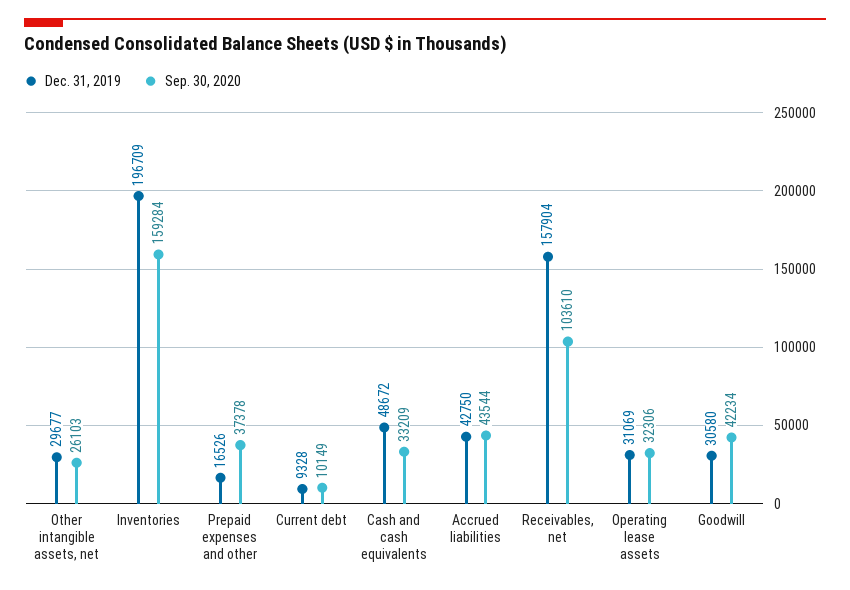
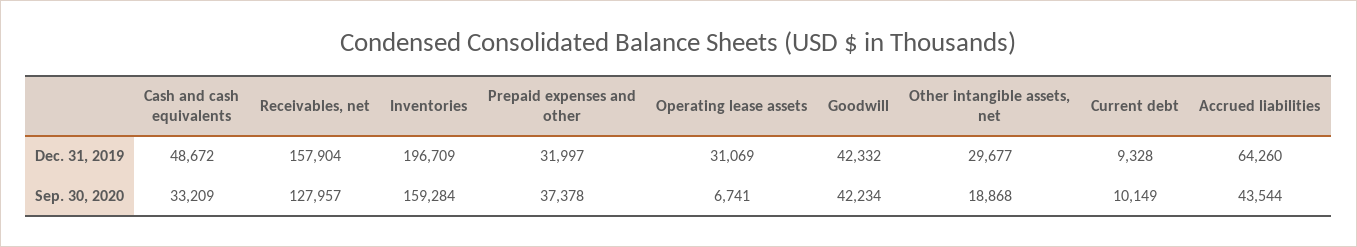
  {
    "Dec. 31, 2019": {
      "Other intangible assets, net": 29677,
      "Inventories": 196709,
-     "Prepaid expenses and other": 16526,
+     "Prepaid expenses and other": 31997,
      "Current debt": 9328,
      "Cash and cash equivalents": 48672,
-     "Accrued liabilities": 42750,
+     "Accrued liabilities": 64260,
      "Receivables, net": 157904,
      "Operating lease assets": 31069,
-     "Goodwill": 30580
+     "Goodwill": 42332
    },
    "Sep. 30, 2020": {
-     "Other intangible assets, net": 26103,
+     "Other intangible assets, net": 18868,
      "Inventories": 159284,
      "Prepaid expenses and other": 37378,
      "Current debt": 10149,
      "Cash and cash equivalents": 33209,
      "Accrued liabilities": 43544,
-     "Receivables, net": 103610,
+     "Receivables, net": 127957,
-     "Operating lease assets": 32306,
+     "Operating lease assets": 6741,
      "Goodwill": 42234
    }
  }

